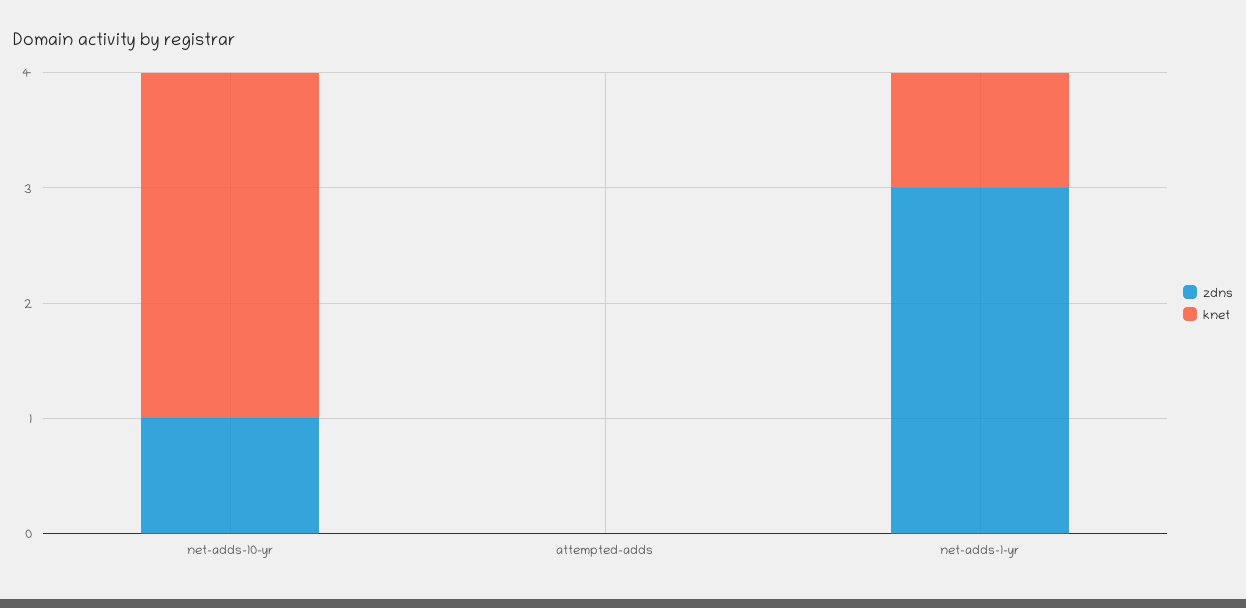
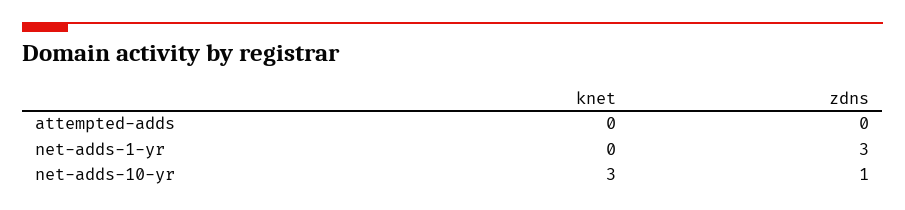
  {
    "zdns": {
      "net-adds-10-yr": 1,
      "attempted-adds": 0,
      "net-adds-1-yr": 3
    },
    "knet": {
      "net-adds-10-yr": 3,
      "attempted-adds": 0,
-     "net-adds-1-yr": 1
+     "net-adds-1-yr": 0
    }
  }

